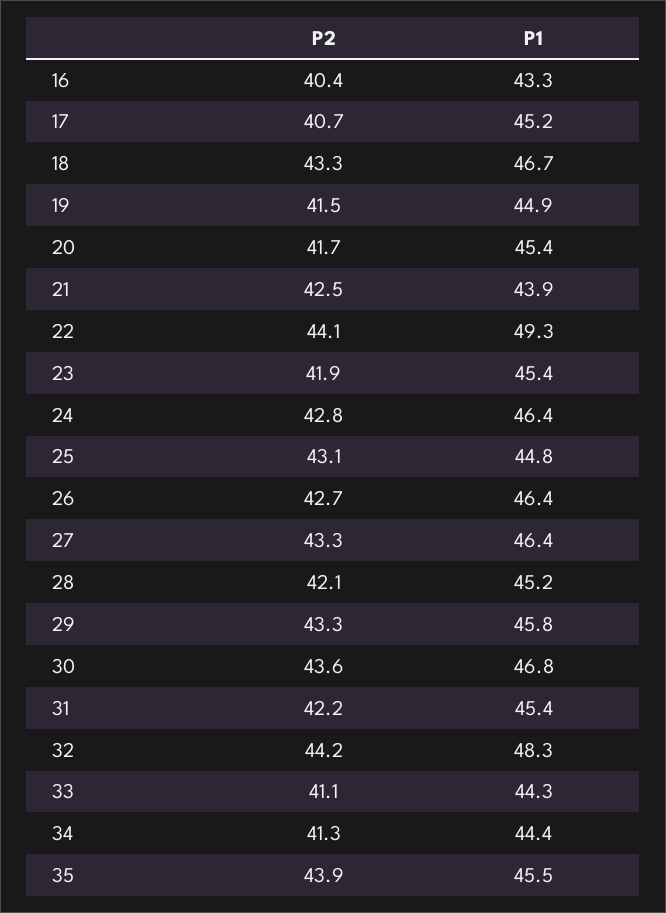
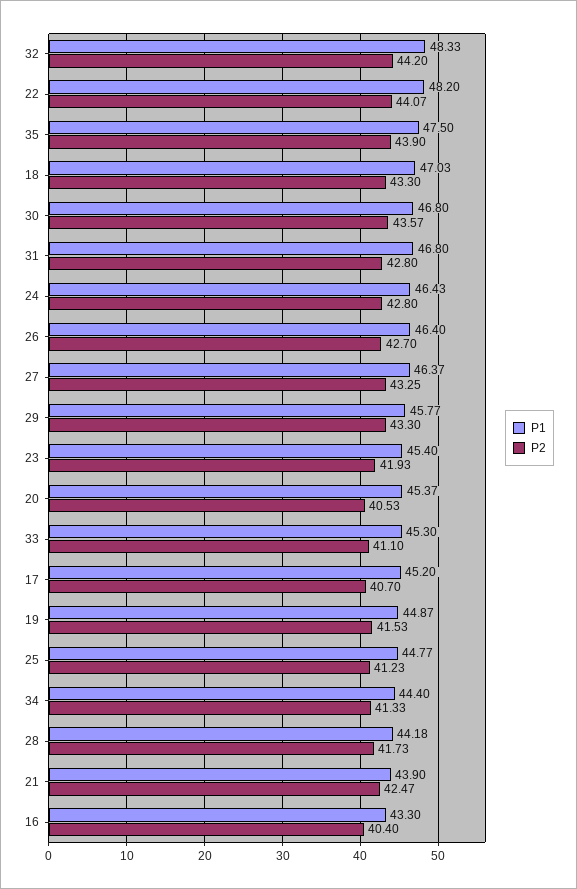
  {
    "P2": {
      "16": 40.4,
      "17": 40.7,
      "18": 43.3,
      "19": 41.53,
-     "20": 41.7,
+     "20": 40.53,
      "21": 42.47,
      "22": 44.07,
      "23": 41.93,
      "24": 42.8,
-     "25": 43.1,
+     "25": 41.23,
      "26": 42.7,
      "27": 43.25,
-     "28": 42.1,
+     "28": 41.73,
      "29": 43.3,
      "30": 43.57,
-     "31": 42.2,
+     "31": 42.8,
      "32": 44.2,
      "33": 41.1,
      "34": 41.33,
      "35": 43.9
    },
    "P1": {
      "16": 43.3,
      "17": 45.2,
-     "18": 46.7,
+     "18": 47.03,
      "19": 44.87,
      "20": 45.37,
      "21": 43.9,
-     "22": 49.3,
+     "22": 48.2,
      "23": 45.4,
      "24": 46.43,
      "25": 44.77,
      "26": 46.4,
      "27": 46.37,
-     "28": 45.2,
+     "28": 44.18,
      "29": 45.77,
      "30": 46.8,
-     "31": 45.4,
+     "31": 46.8,
      "32": 48.33,
-     "33": 44.3,
+     "33": 45.3,
      "34": 44.4,
-     "35": 45.5
+     "35": 47.5
    }
  }

